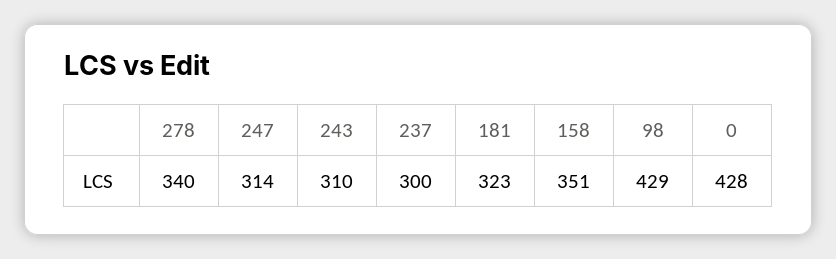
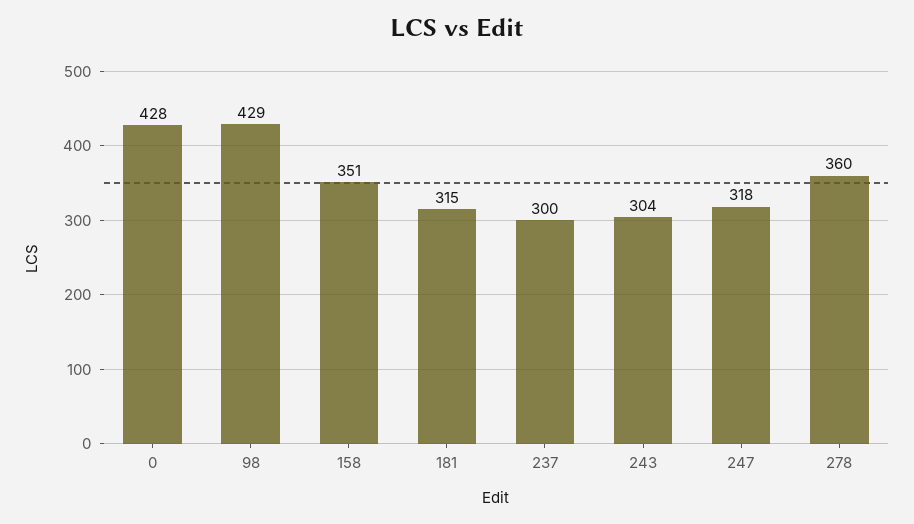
  {
-   "278": 340,
+   "278": 360,
-   "247": 314,
+   "247": 318,
-   "243": 310,
+   "243": 304,
    "237": 300,
-   "181": 323,
+   "181": 315,
    "158": 351,
    "98": 429,
    "0": 428
  }

